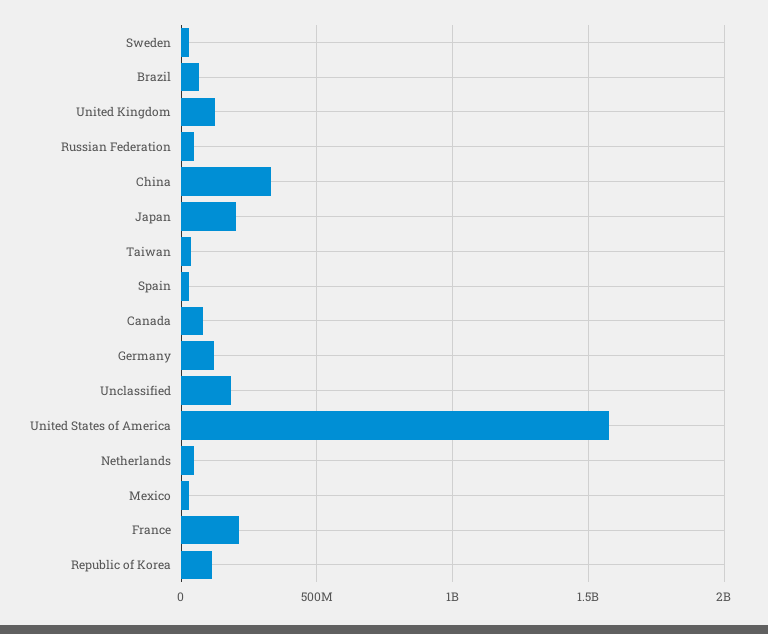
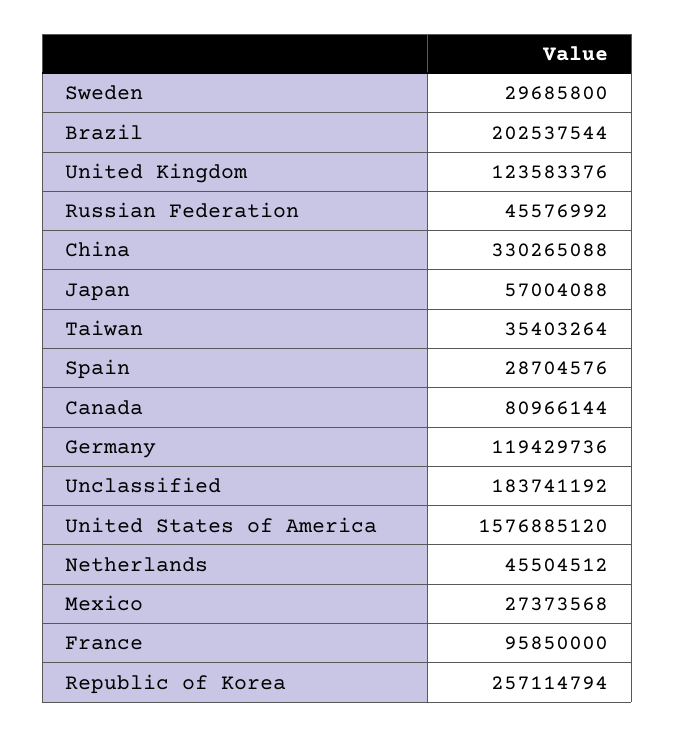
  {
    "Sweden": 29685800,
-   "Brazil": 50000000,
+   "Brazil": 202537544,
    "United Kingdom": 123583376,
    "Russian Federation": 45576992,
    "China": 330265088,
-   "Japan": 200000000,
+   "Japan": 57004088,
    "Taiwan": 35403264,
    "Spain": 28704576,
    "Canada": 80966144,
    "Germany": 119429736,
    "Unclassified": 183741192,
    "United States of America": 1576885120,
    "Netherlands": 45504512,
    "Mexico": 27373568,
-   "France": 200000000,
+   "France": 95850000,
-   "Republic of Korea": 100000000
+   "Republic of Korea": 257114794
  }

